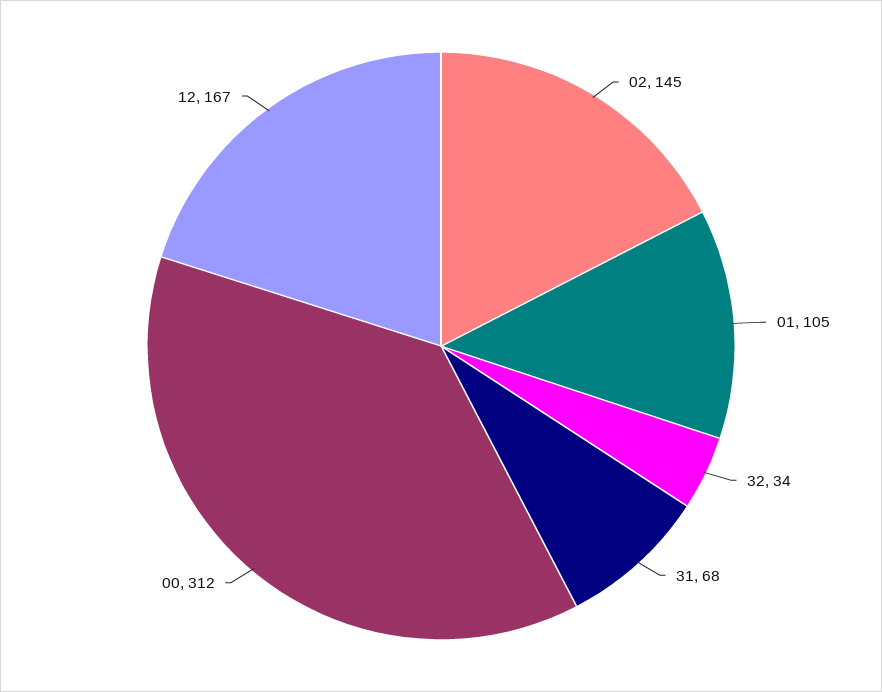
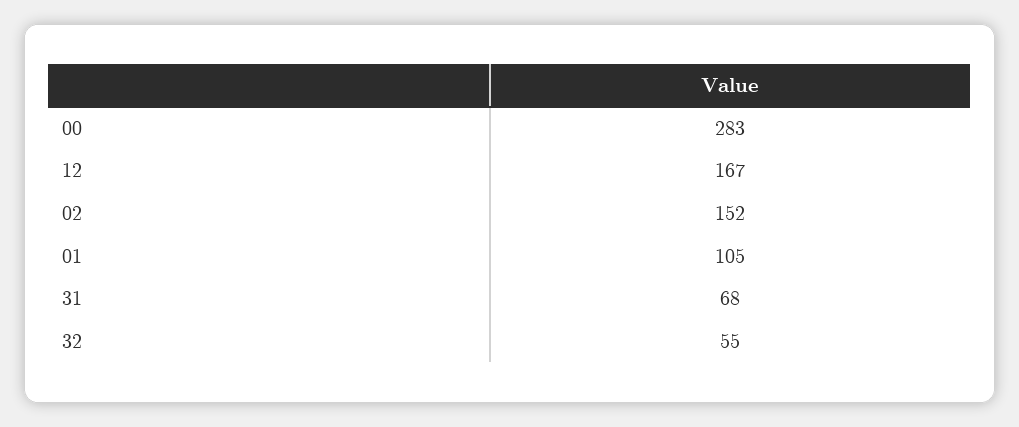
  {
-   "02": 145,
+   "02": 152,
    "01": 105,
-   "32": 34,
+   "32": 55,
    "31": 68,
-   "00": 312,
+   "00": 283,
    "12": 167
  }

